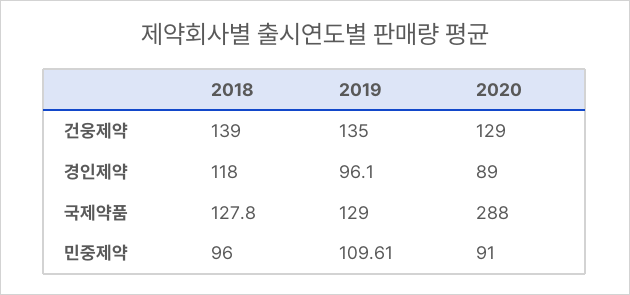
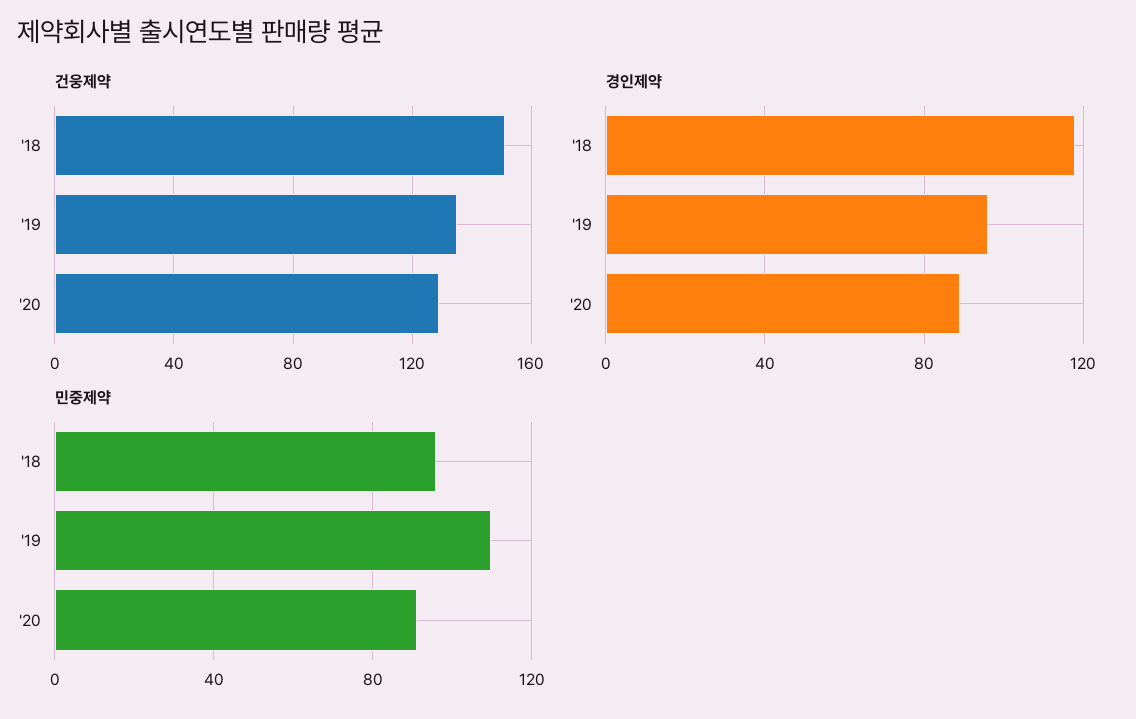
  {
    "건웅제약": {
-     "2018": 139,
+     "2018": 150,
      "2019": 135,
      "2020": 129
    },
    "경인제약": {
      "2018": 118,
      "2019": 96.1,
      "2020": 89
    },
-   "국제약품": {
-     "2018": 127.8,
-     "2019": 129,
-     "2020": 288
-   },
    "민중제약": {
      "2018": 96,
      "2019": 109.61,
      "2020": 91
    }
  }

